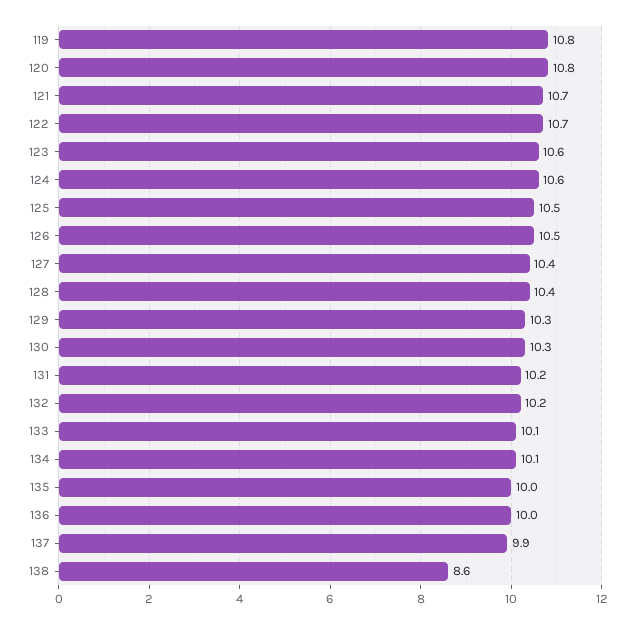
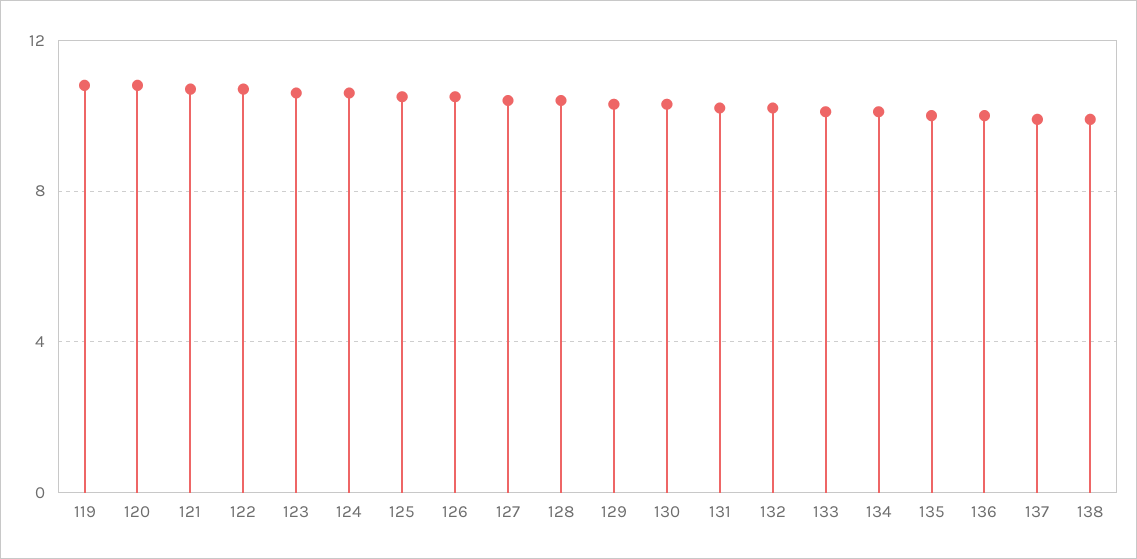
  {
    "119": 10.8,
    "120": 10.8,
    "121": 10.7,
    "122": 10.7,
    "123": 10.6,
    "124": 10.6,
    "125": 10.5,
    "126": 10.5,
    "127": 10.4,
    "128": 10.4,
    "129": 10.3,
    "130": 10.3,
    "131": 10.2,
    "132": 10.2,
    "133": 10.1,
    "134": 10.1,
    "135": 10,
    "136": 10,
    "137": 9.9,
-   "138": 8.6
+   "138": 10
  }

